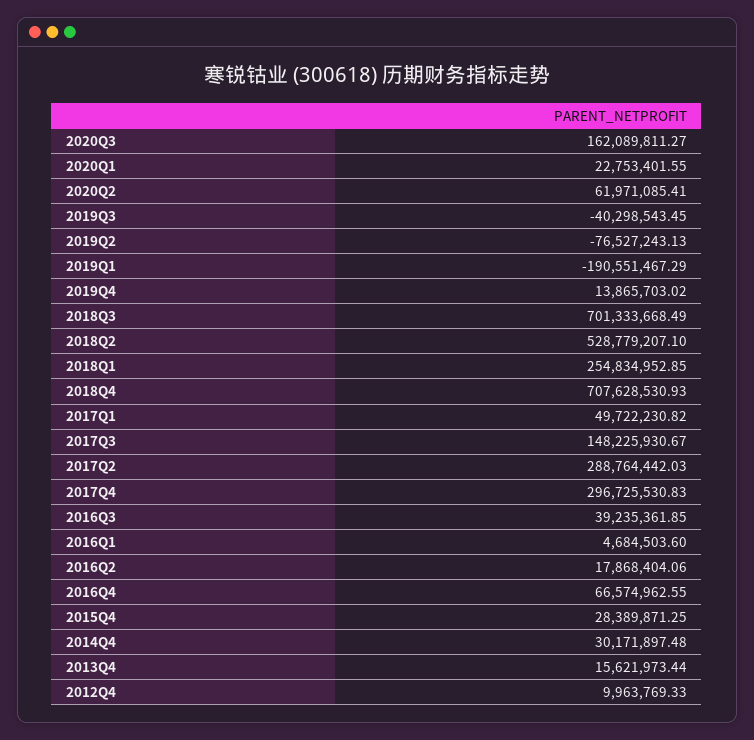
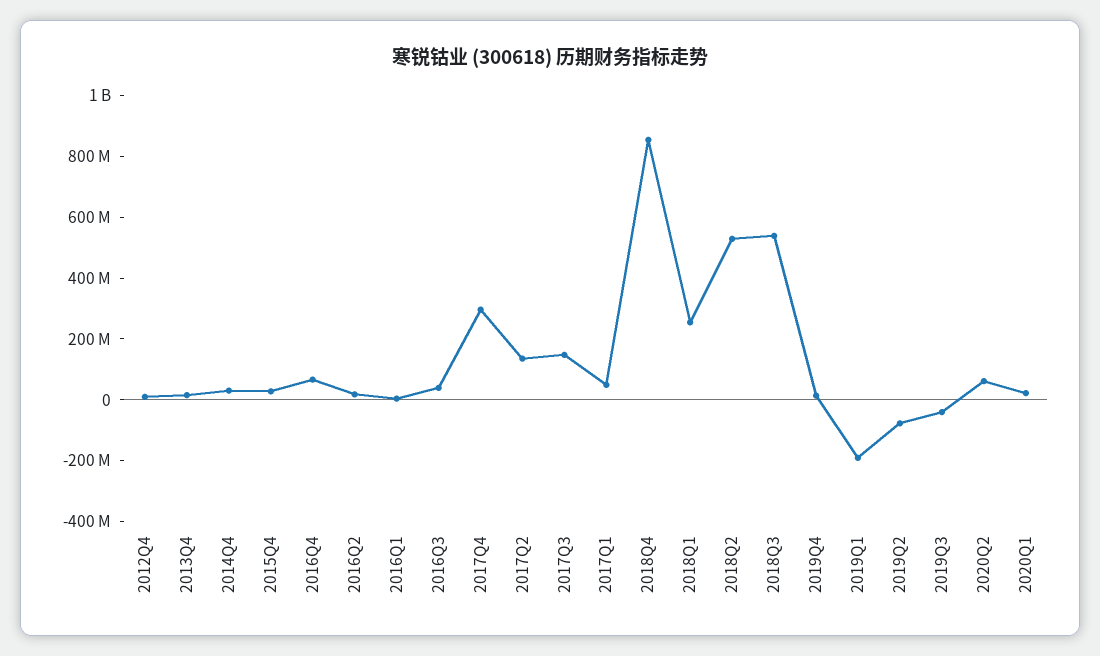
  {
-   "2020Q3": 162089811.27,
    "2020Q1": 22753401.55,
    "2020Q2": 61971085.41,
    "2019Q3": -40298543.45,
    "2019Q2": -76527243.13,
    "2019Q1": -190551467.29,
    "2019Q4": 13865703.02,
-   "2018Q3": 701333668.49,
+   "2018Q3": 550000000,
    "2018Q2": 528779207.1,
    "2018Q1": 254834952.85,
-   "2018Q4": 707628530.93,
+   "2018Q4": 850000000,
    "2017Q1": 49722230.82,
    "2017Q3": 148225930.67,
-   "2017Q2": 288764442.03,
+   "2017Q2": 150000000,
    "2017Q4": 296725530.83,
    "2016Q3": 39235361.85,
    "2016Q1": 4684503.6,
    "2016Q2": 17868404.06,
    "2016Q4": 66574962.55,
    "2015Q4": 28389871.25,
    "2014Q4": 30171897.48,
    "2013Q4": 15621973.44,
    "2012Q4": 9963769.33
  }

